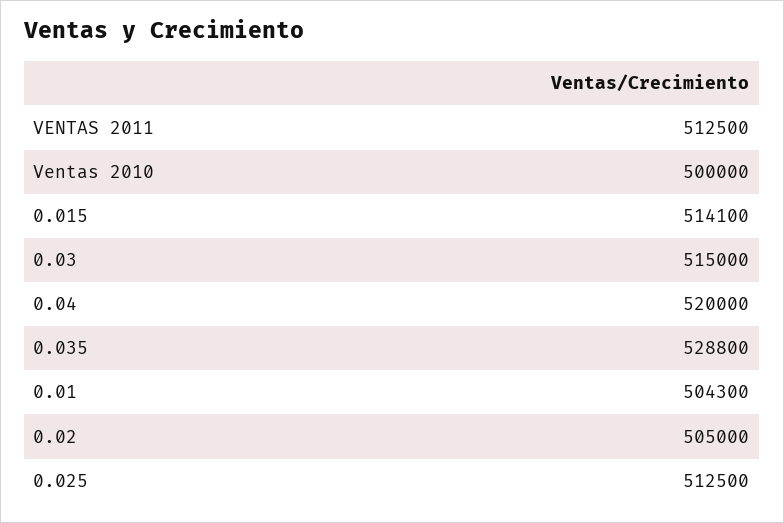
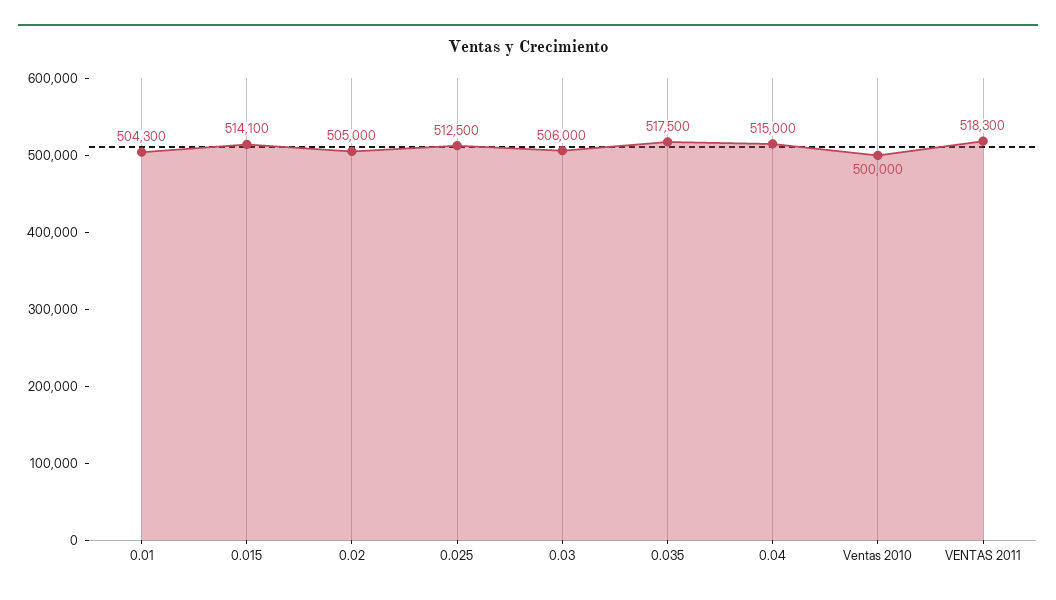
  {
-   "VENTAS 2011": 512500,
+   "VENTAS 2011": 518300,
    "Ventas 2010": 500000,
    "0.015": 514100,
-   "0.03": 515000,
+   "0.03": 506000,
-   "0.04": 520000,
+   "0.04": 515000,
-   "0.035": 528800,
+   "0.035": 517500,
    "0.01": 504300,
    "0.02": 505000,
    "0.025": 512500
  }

